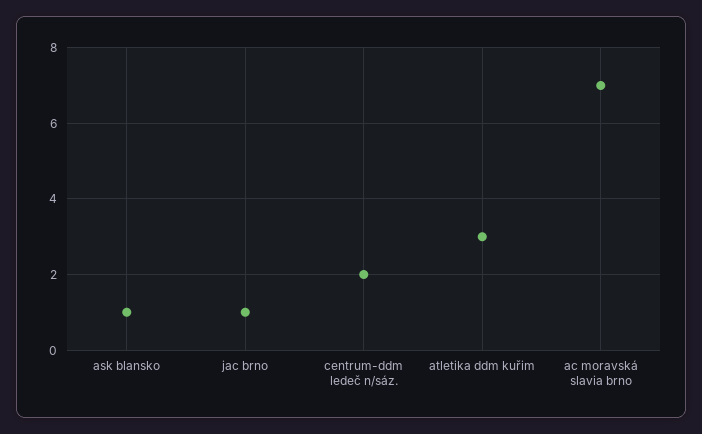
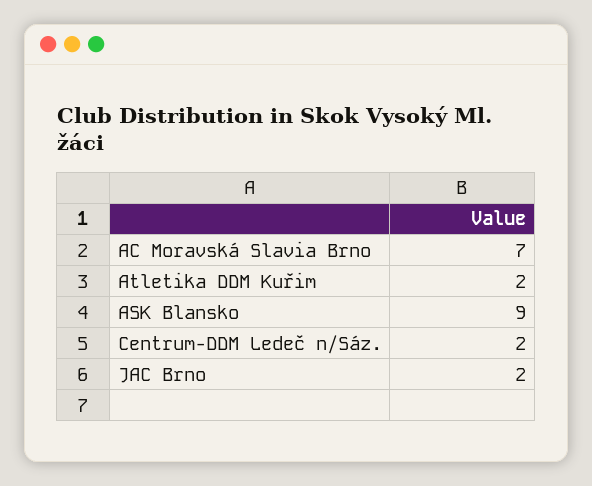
  {
-   "ask blansko": 1,
+   "ask blansko": 9,
-   "jac brno": 1,
+   "jac brno": 2,
    "centrum-ddm ledeč n/sáz.": 2,
-   "atletika ddm kuřim": 3,
+   "atletika ddm kuřim": 2,
    "ac moravská slavia brno": 7
  }

